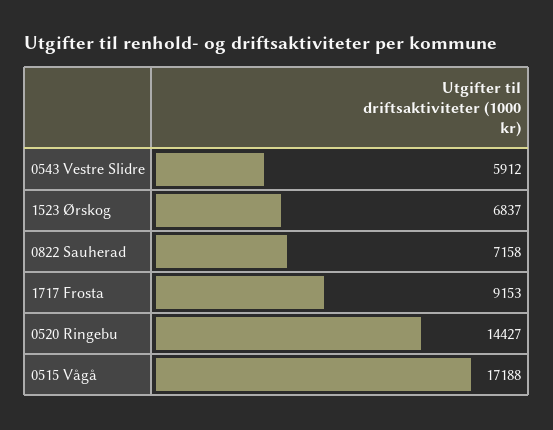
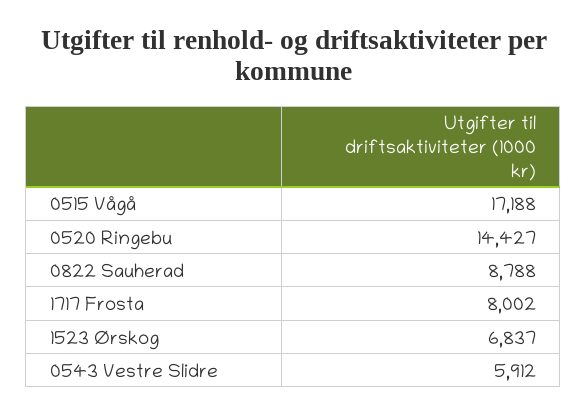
  {
    "0543 Vestre Slidre": 5912,
    "1523 Ørskog": 6837,
-   "0822 Sauherad": 7158,
+   "0822 Sauherad": 8788,
-   "1717 Frosta": 9153,
+   "1717 Frosta": 8002,
    "0520 Ringebu": 14427,
    "0515 Vågå": 17188
  }

